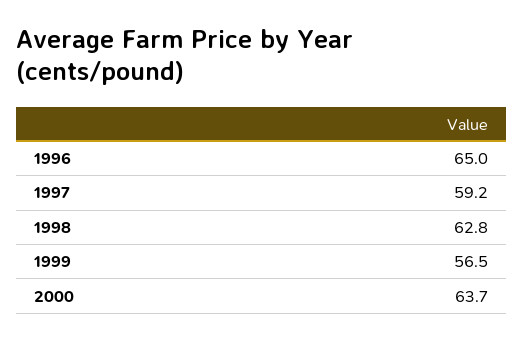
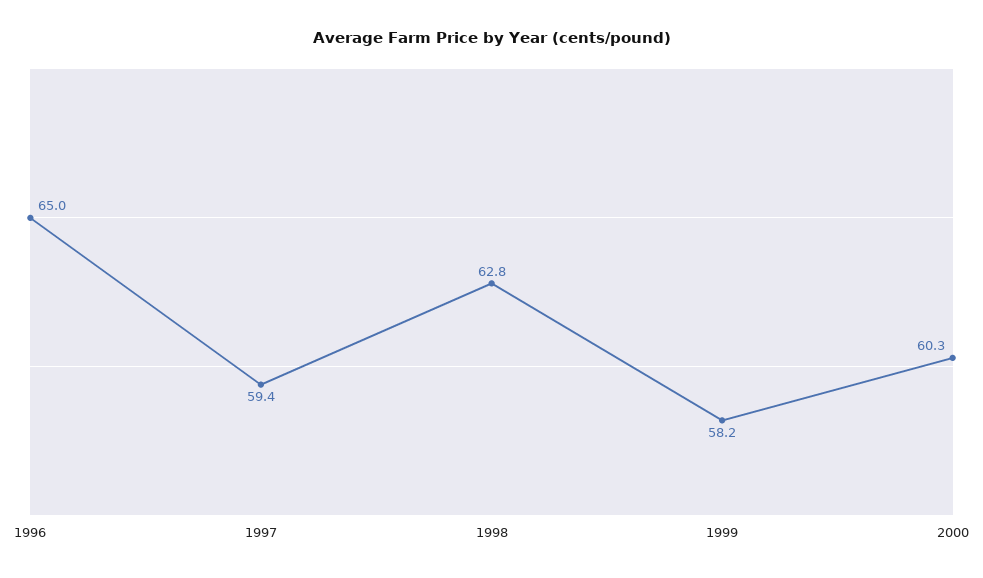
  {
    "1996": 65,
-   "1997": 59.2,
+   "1997": 59.4,
    "1998": 62.8,
-   "1999": 56.5,
+   "1999": 58.2,
-   "2000": 63.7
+   "2000": 60.3
  }

